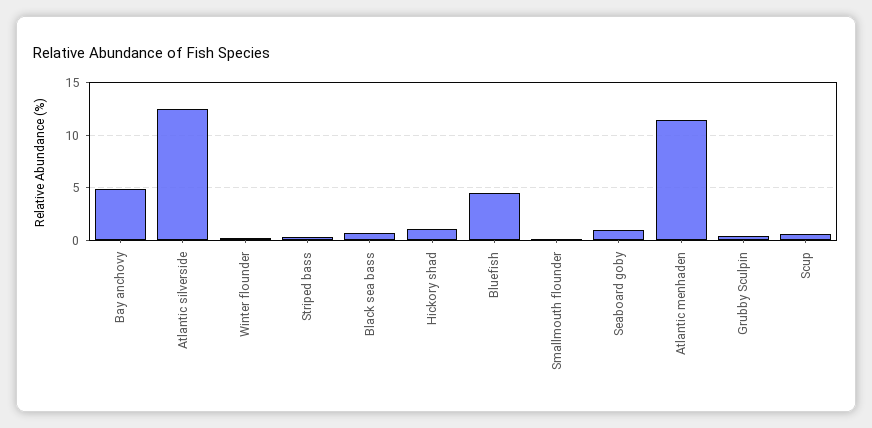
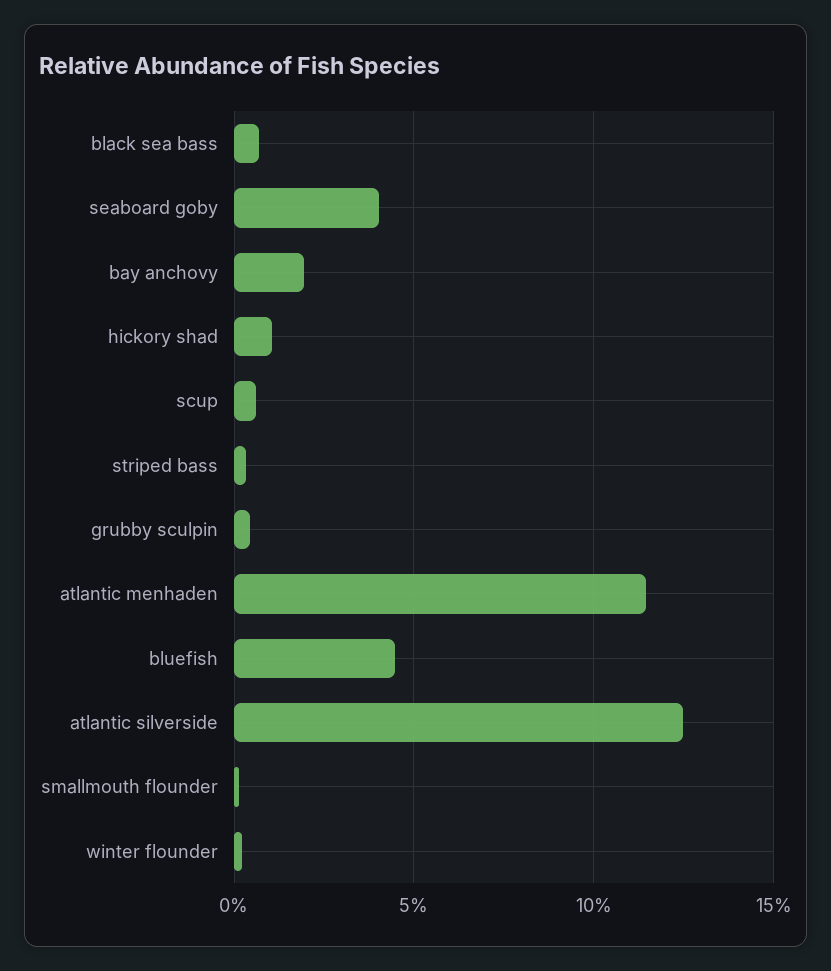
  {
-   "Bay anchovy": 5,
+   "Bay anchovy": 2,
    "Atlantic silverside": 12.5,
    "Winter flounder": 0,
    "Striped bass": 0.5,
    "Black sea bass": 0.5,
    "Hickory shad": 1,
    "Bluefish": 4.5,
    "Smallmouth flounder": 0,
-   "Seaboard goby": 1,
+   "Seaboard goby": 4,
    "Atlantic menhaden": 11.5,
    "Grubby Sculpin": 0.5,
    "Scup": 0.5
  }

